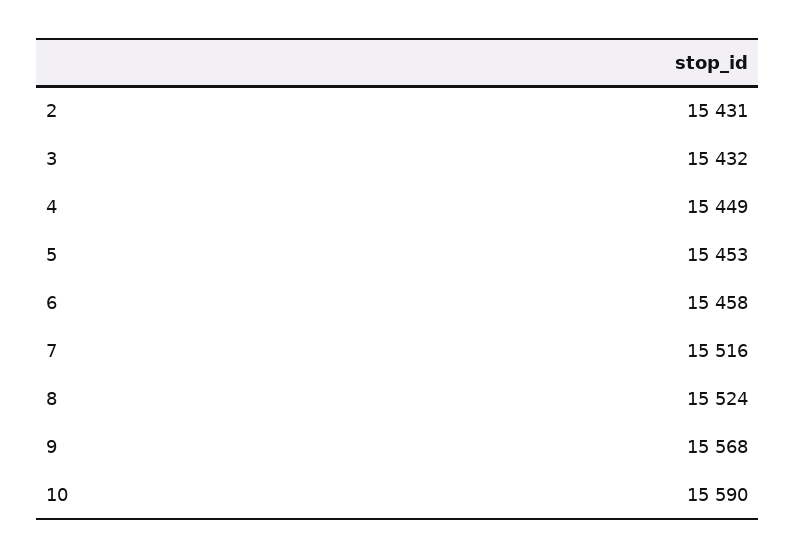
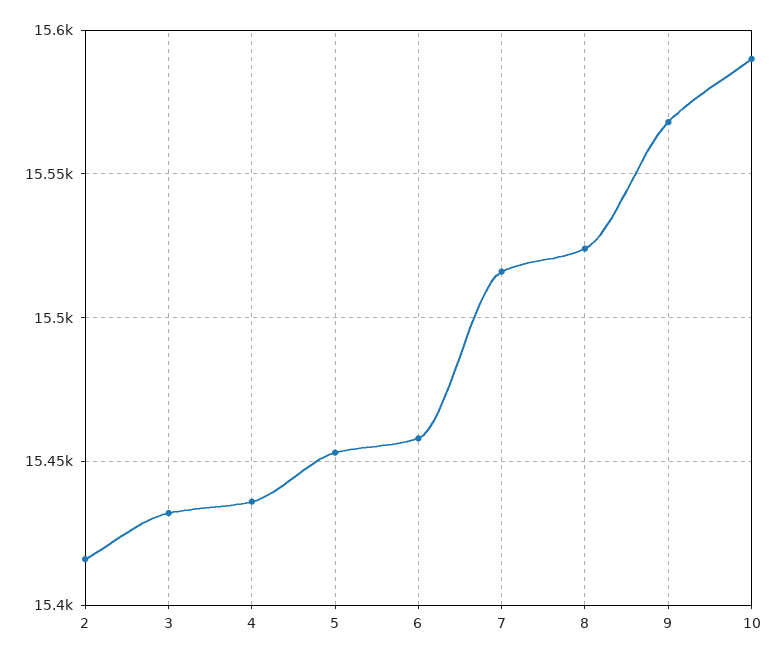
  {
-   "2": 15431,
+   "2": 15415,
    "3": 15432,
-   "4": 15449,
+   "4": 15435,
    "5": 15453,
    "6": 15458,
    "7": 15516,
    "8": 15524,
    "9": 15568,
    "10": 15590
  }

